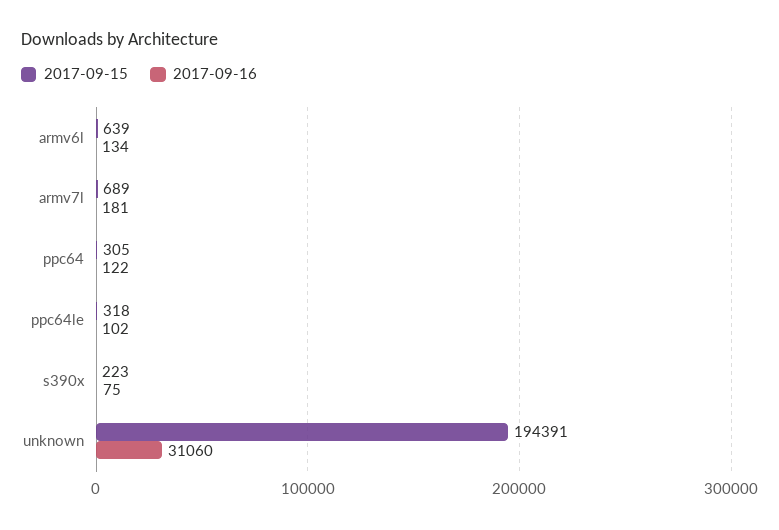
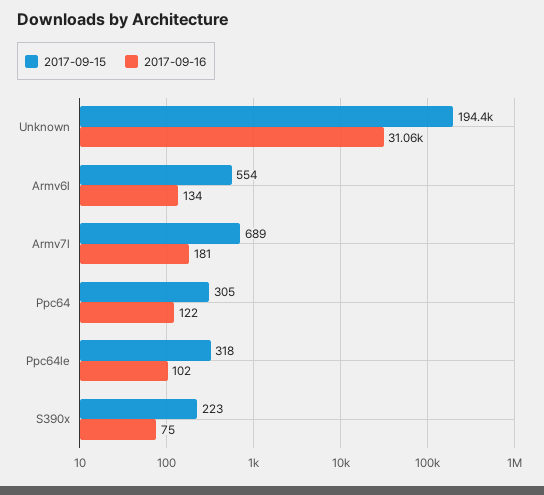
  {
    "2017-09-15": {
-     "armv6l": 639,
+     "armv6l": 554,
      "armv7l": 689,
      "ppc64": 305,
      "ppc64le": 318,
      "s390x": 223,
      "unknown": 194391
    },
    "2017-09-16": {
      "armv6l": 134,
      "armv7l": 181,
      "ppc64": 122,
      "ppc64le": 102,
      "s390x": 75,
      "unknown": 31060
    }
  }

